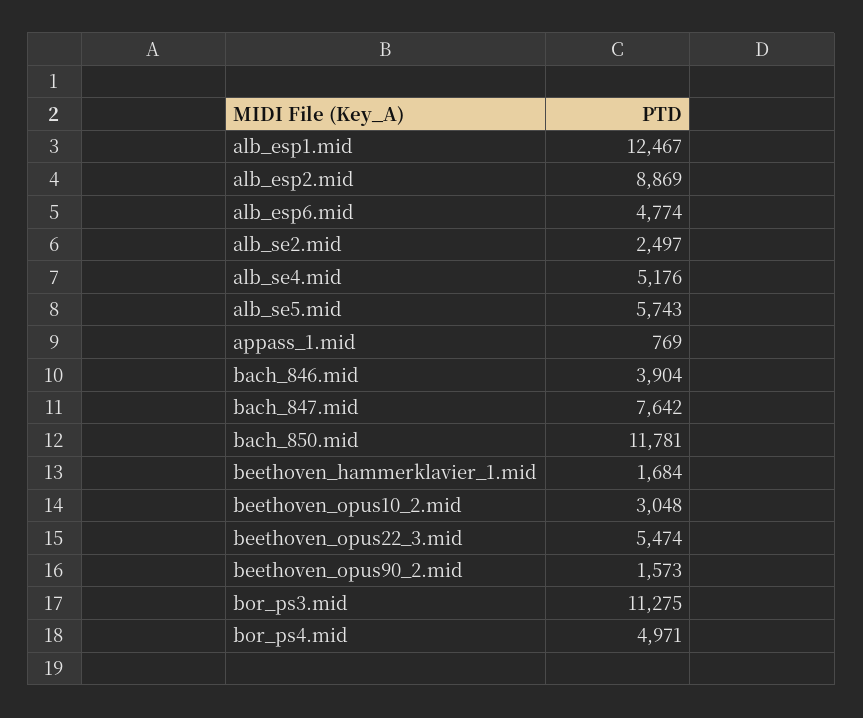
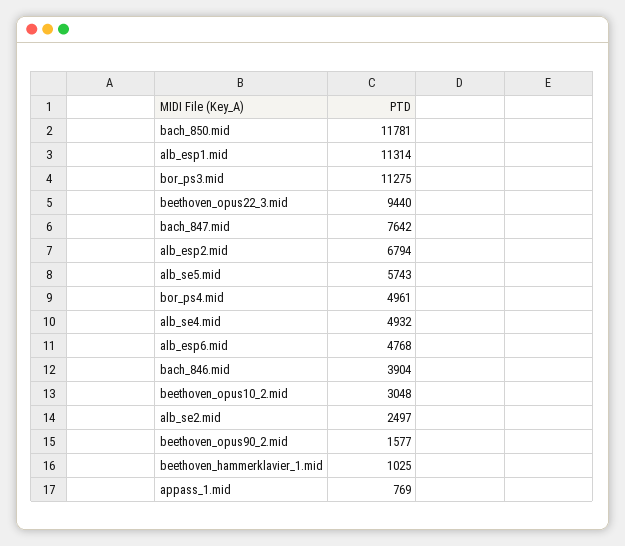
  {
-   "alb_esp1.mid": 12467,
+   "alb_esp1.mid": 11314,
-   "alb_esp2.mid": 8869,
+   "alb_esp2.mid": 6794,
-   "alb_esp6.mid": 4774,
+   "alb_esp6.mid": 4768,
    "alb_se2.mid": 2497,
-   "alb_se4.mid": 5176,
+   "alb_se4.mid": 4932,
    "alb_se5.mid": 5743,
    "appass_1.mid": 769,
    "bach_846.mid": 3904,
    "bach_847.mid": 7642,
    "bach_850.mid": 11781,
-   "beethoven_hammerklavier_1.mid": 1684,
+   "beethoven_hammerklavier_1.mid": 1025,
    "beethoven_opus10_2.mid": 3048,
-   "beethoven_opus22_3.mid": 5474,
+   "beethoven_opus22_3.mid": 9440,
-   "beethoven_opus90_2.mid": 1573,
+   "beethoven_opus90_2.mid": 1577,
    "bor_ps3.mid": 11275,
-   "bor_ps4.mid": 4971
+   "bor_ps4.mid": 4961
  }

